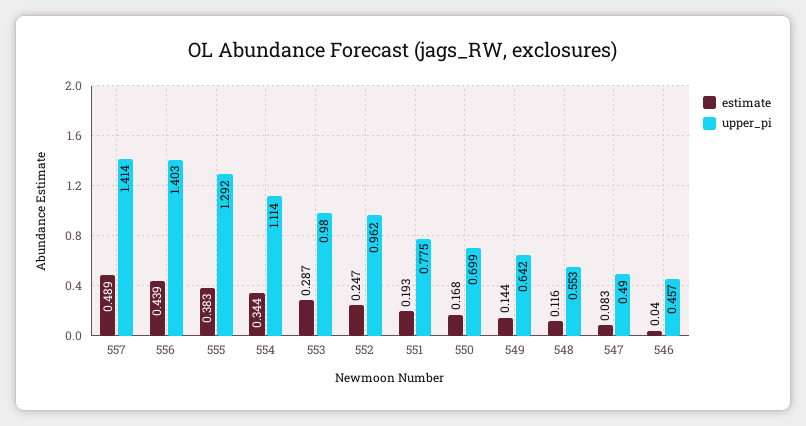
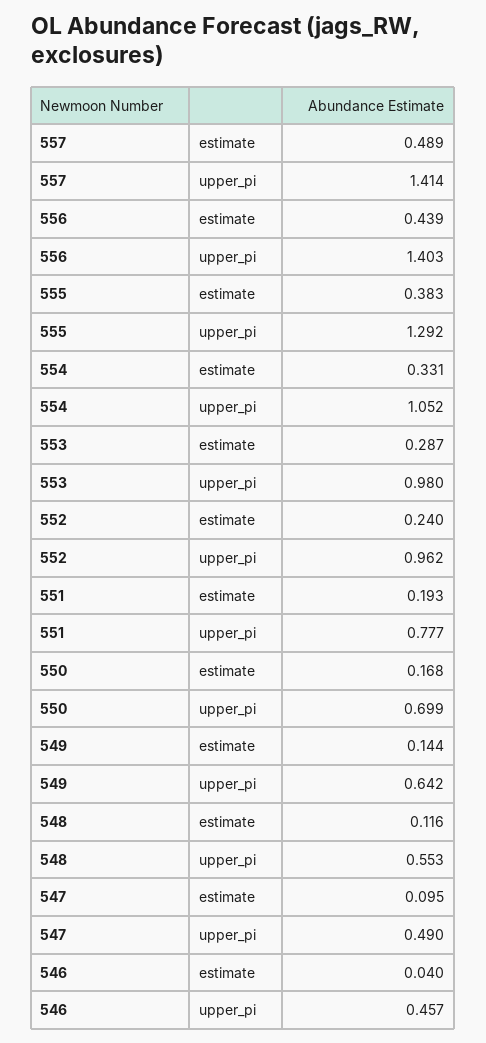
  {
    "estimate": {
      "557": 0.489,
      "556": 0.439,
      "555": 0.383,
-     "554": 0.344,
+     "554": 0.331,
      "553": 0.287,
-     "552": 0.247,
+     "552": 0.24,
      "551": 0.193,
      "550": 0.168,
      "549": 0.144,
      "548": 0.116,
-     "547": 0.083,
+     "547": 0.095,
      "546": 0.04
    },
    "upper_pi": {
      "557": 1.414,
      "556": 1.403,
      "555": 1.292,
-     "554": 1.114,
+     "554": 1.052,
      "553": 0.98,
      "552": 0.962,
-     "551": 0.775,
+     "551": 0.777,
      "550": 0.699,
      "549": 0.642,
      "548": 0.553,
      "547": 0.49,
      "546": 0.457
    }
  }

